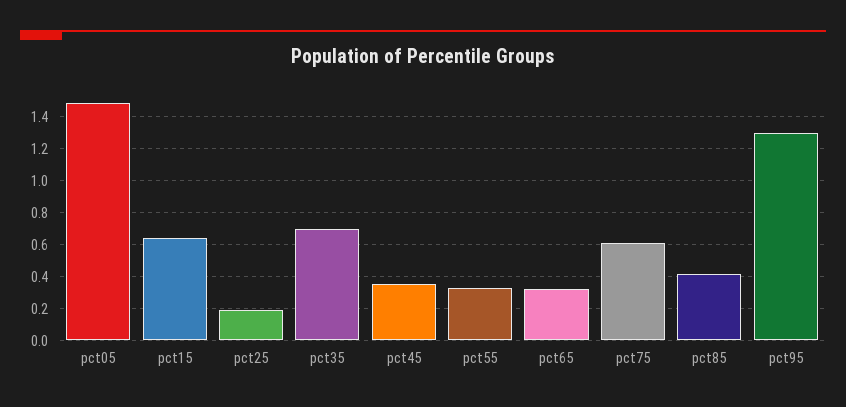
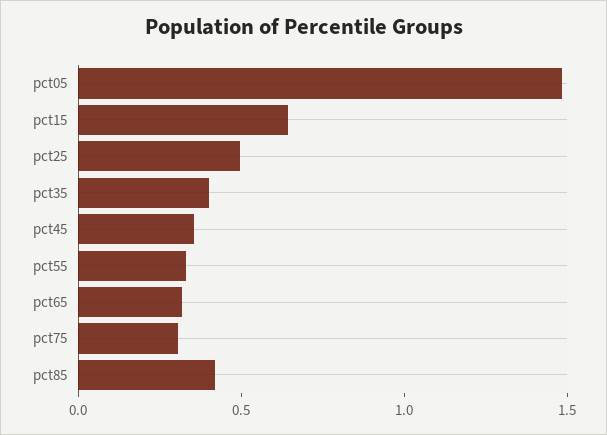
  {
    "pct05": 1.5,
    "pct15": 0.65,
-   "pct25": 0.2,
+   "pct25": 0.5,
-   "pct35": 0.7,
+   "pct35": 0.4,
    "pct45": 0.35,
    "pct55": 0.35,
    "pct65": 0.3,
-   "pct75": 0.6,
+   "pct75": 0.3,
-   "pct85": 0.4,
+   "pct85": 0.4
-   "pct95": 1.3
  }

